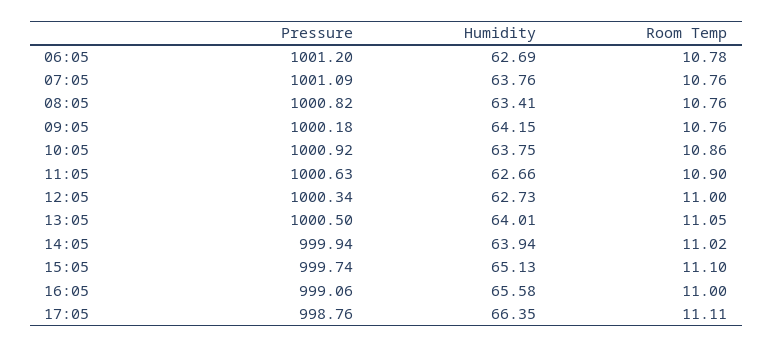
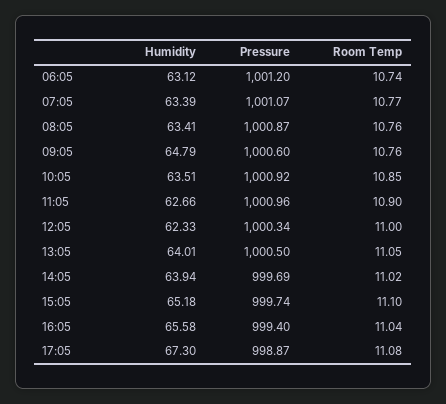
  {
    "Pressure": {
      "06:05": 1001.2,
-     "07:05": 1001.09,
+     "07:05": 1001.07,
-     "08:05": 1000.82,
+     "08:05": 1000.87,
-     "09:05": 1000.18,
+     "09:05": 1000.6,
      "10:05": 1000.92,
-     "11:05": 1000.63,
+     "11:05": 1000.96,
      "12:05": 1000.34,
      "13:05": 1000.5,
-     "14:05": 999.94,
+     "14:05": 999.69,
      "15:05": 999.74,
-     "16:05": 999.06,
+     "16:05": 999.4,
-     "17:05": 998.76
+     "17:05": 998.87
    },
    "Humidity": {
-     "06:05": 62.69,
+     "06:05": 63.12,
-     "07:05": 63.76,
+     "07:05": 63.39,
      "08:05": 63.41,
-     "09:05": 64.15,
+     "09:05": 64.79,
-     "10:05": 63.75,
+     "10:05": 63.51,
      "11:05": 62.66,
-     "12:05": 62.73,
+     "12:05": 62.33,
      "13:05": 64.01,
      "14:05": 63.94,
-     "15:05": 65.13,
+     "15:05": 65.18,
      "16:05": 65.58,
-     "17:05": 66.35
+     "17:05": 67.3
    },
    "Room Temp": {
-     "06:05": 10.78,
+     "06:05": 10.74,
-     "07:05": 10.76,
+     "07:05": 10.77,
      "08:05": 10.76,
      "09:05": 10.76,
-     "10:05": 10.86,
+     "10:05": 10.85,
      "11:05": 10.9,
      "12:05": 11,
      "13:05": 11.05,
      "14:05": 11.02,
      "15:05": 11.1,
-     "16:05": 11,
+     "16:05": 11.04,
-     "17:05": 11.11
+     "17:05": 11.08
    }
  }

